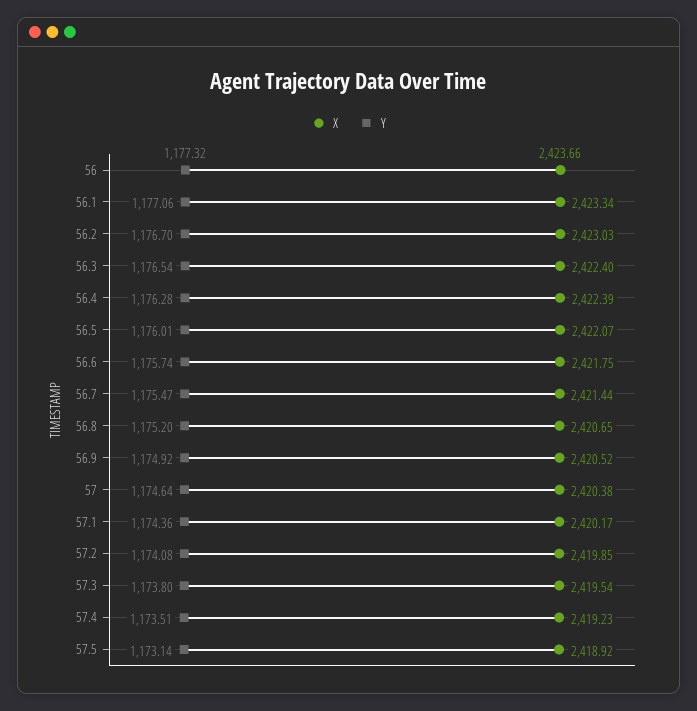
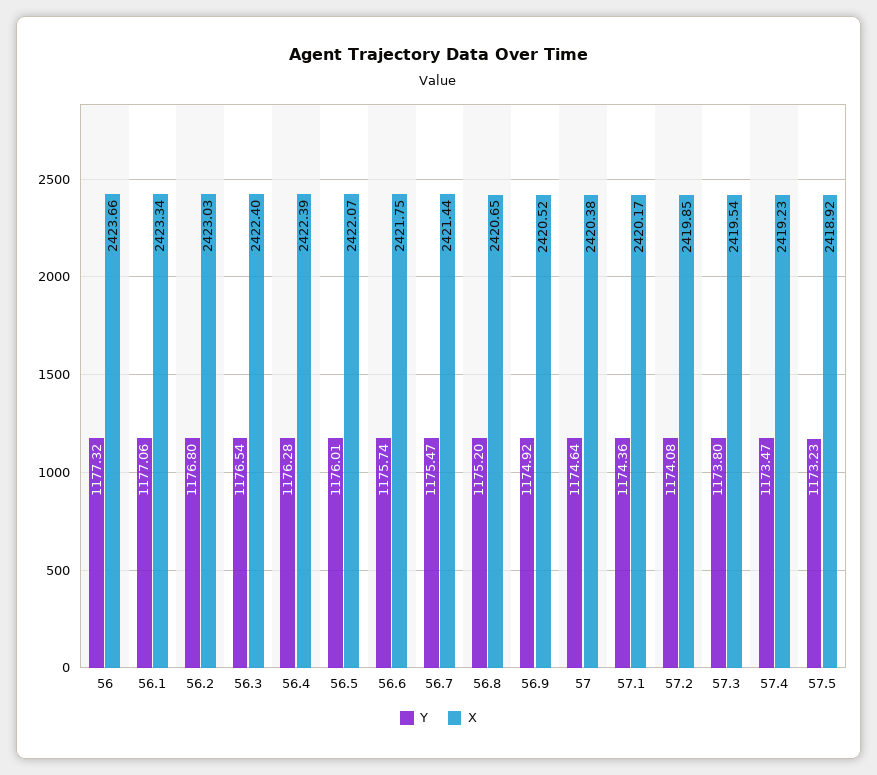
  {
    "X": {
      "56": 2423.66,
      "56.1": 2423.34,
      "56.2": 2423.03,
      "56.3": 2422.4,
      "56.4": 2422.39,
      "56.5": 2422.07,
      "56.6": 2421.75,
      "56.7": 2421.44,
      "56.8": 2420.65,
      "56.9": 2420.52,
      "57": 2420.38,
      "57.1": 2420.17,
      "57.2": 2419.85,
      "57.3": 2419.54,
      "57.4": 2419.23,
      "57.5": 2418.92
    },
    "Y": {
      "56": 1177.32,
      "56.1": 1177.06,
-     "56.2": 1176.7,
+     "56.2": 1176.8,
      "56.3": 1176.54,
      "56.4": 1176.28,
      "56.5": 1176.01,
      "56.6": 1175.74,
      "56.7": 1175.47,
      "56.8": 1175.2,
      "56.9": 1174.92,
      "57": 1174.64,
      "57.1": 1174.36,
      "57.2": 1174.08,
      "57.3": 1173.8,
-     "57.4": 1173.51,
+     "57.4": 1173.47,
-     "57.5": 1173.14
+     "57.5": 1173.23
    }
  }

